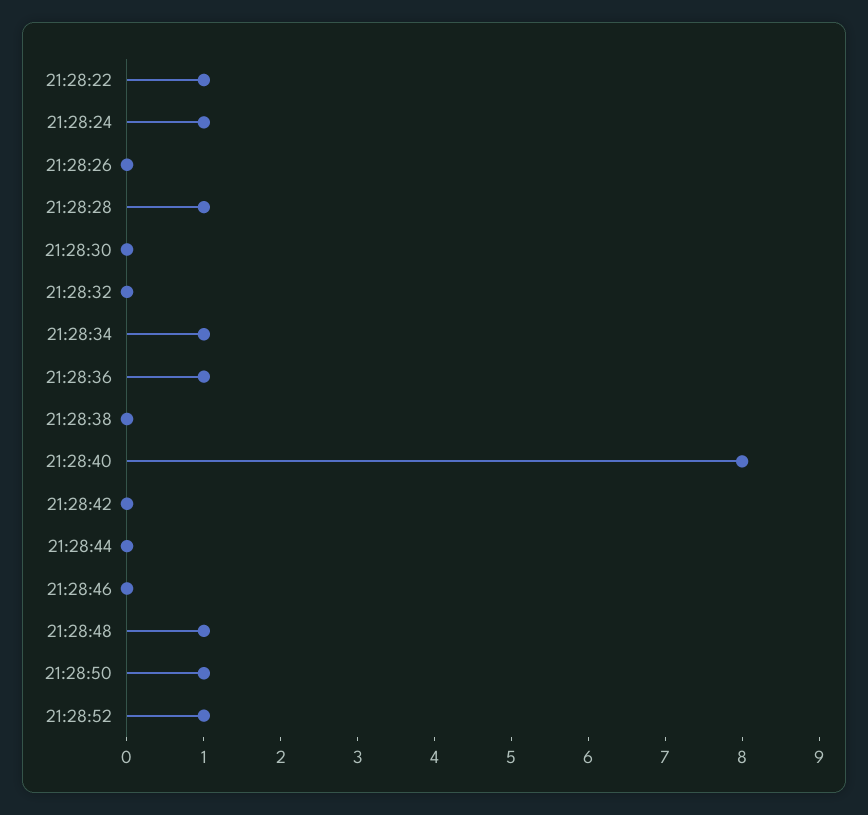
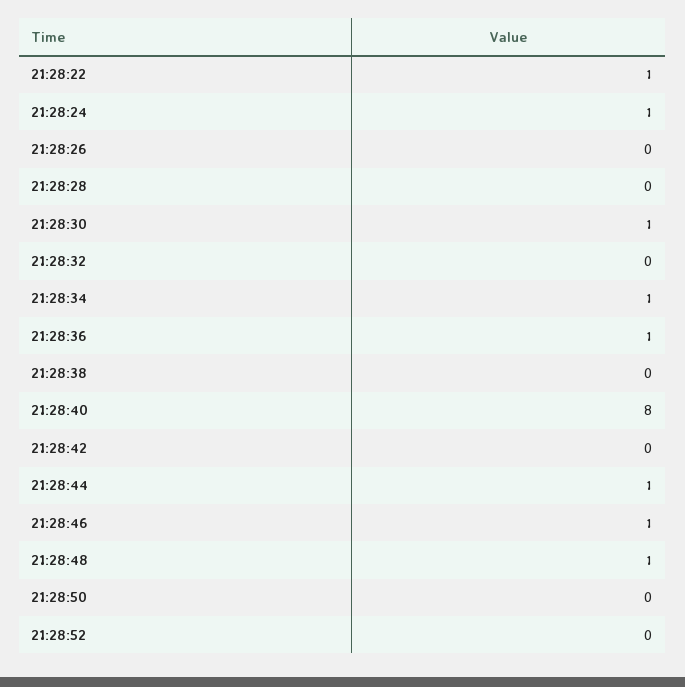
  {
    "21:28:22": 1,
    "21:28:24": 1,
    "21:28:26": 0,
-   "21:28:28": 1,
+   "21:28:28": 0,
-   "21:28:30": 0,
+   "21:28:30": 1,
    "21:28:32": 0,
    "21:28:34": 1,
    "21:28:36": 1,
    "21:28:38": 0,
    "21:28:40": 8,
    "21:28:42": 0,
-   "21:28:44": 0,
+   "21:28:44": 1,
-   "21:28:46": 0,
+   "21:28:46": 1,
    "21:28:48": 1,
-   "21:28:50": 1,
+   "21:28:50": 0,
-   "21:28:52": 1
+   "21:28:52": 0
  }

